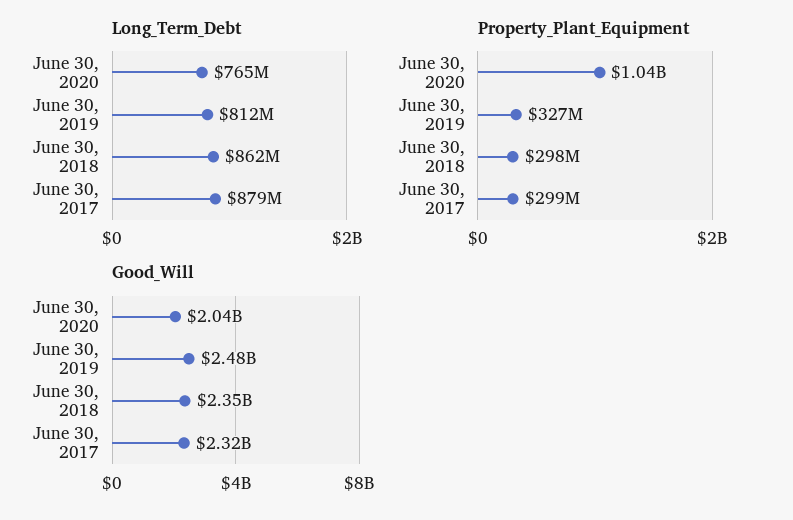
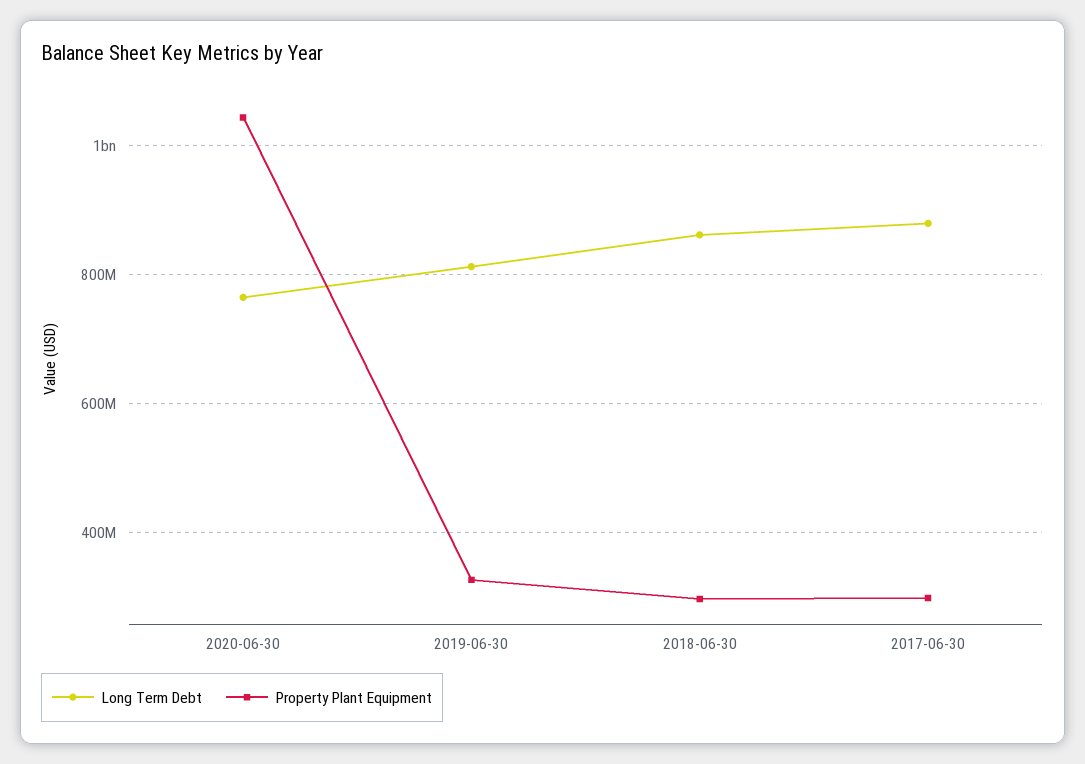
  {
    "Long_Term_Debt": {
      "June 30, 2020": 765000000,
      "June 30, 2019": 812000000,
      "June 30, 2018": 862000000,
      "June 30, 2017": 879000000
    },
    "Property_Plant_Equipment": {
      "June 30, 2020": 1040000000,
      "June 30, 2019": 327000000,
      "June 30, 2018": 298000000,
      "June 30, 2017": 299000000
-   },
+   }
-   "Good_Will": {
-     "June 30, 2020": 2040000000,
-     "June 30, 2019": 2480000000,
-     "June 30, 2018": 2350000000,
-     "June 30, 2017": 2320000000
-   }
  }

